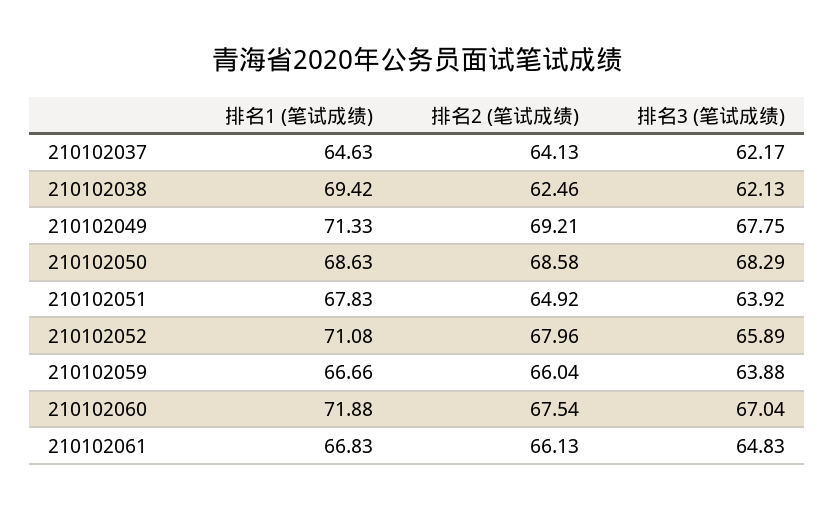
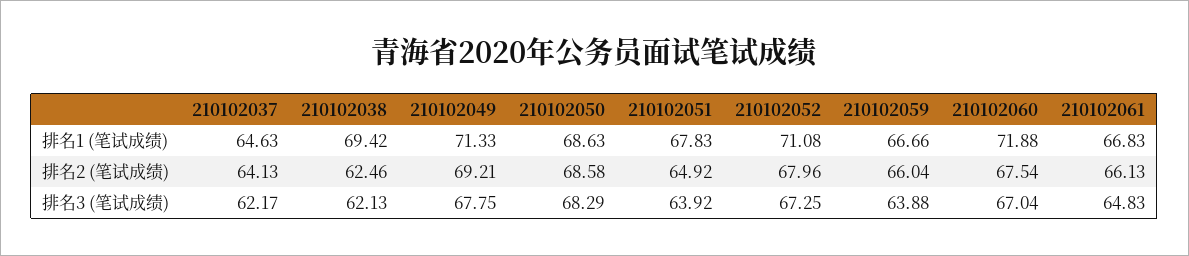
  {
    "排名1 (笔试成绩)": {
      "210102037": 64.63,
      "210102038": 69.42,
      "210102049": 71.33,
      "210102050": 68.63,
      "210102051": 67.83,
      "210102052": 71.08,
      "210102059": 66.66,
      "210102060": 71.88,
      "210102061": 66.83
    },
    "排名2 (笔试成绩)": {
      "210102037": 64.13,
      "210102038": 62.46,
      "210102049": 69.21,
      "210102050": 68.58,
      "210102051": 64.92,
      "210102052": 67.96,
      "210102059": 66.04,
      "210102060": 67.54,
      "210102061": 66.13
    },
    "排名3 (笔试成绩)": {
      "210102037": 62.17,
      "210102038": 62.13,
      "210102049": 67.75,
      "210102050": 68.29,
      "210102051": 63.92,
-     "210102052": 65.89,
+     "210102052": 67.25,
      "210102059": 63.88,
      "210102060": 67.04,
      "210102061": 64.83
    }
  }

